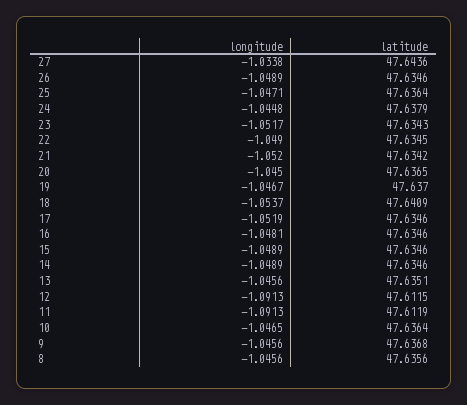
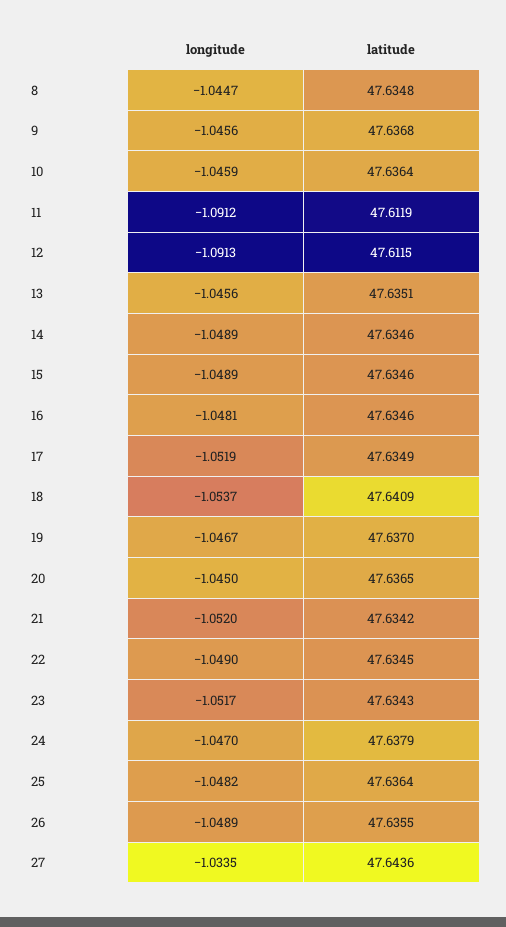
  {
    "longitude": {
-     "27": -1.0338,
+     "27": -1.0335,
      "26": -1.0489,
-     "25": -1.0471,
+     "25": -1.0482,
-     "24": -1.0448,
+     "24": -1.047,
      "23": -1.0517,
      "22": -1.049,
      "21": -1.052,
      "20": -1.045,
      "19": -1.0467,
      "18": -1.0537,
      "17": -1.0519,
      "16": -1.0481,
      "15": -1.0489,
      "14": -1.0489,
      "13": -1.0456,
      "12": -1.0913,
-     "11": -1.0913,
+     "11": -1.0912,
-     "10": -1.0465,
+     "10": -1.0459,
      "9": -1.0456,
-     "8": -1.0456
+     "8": -1.0447
    },
    "latitude": {
      "27": 47.6436,
-     "26": 47.6346,
+     "26": 47.6355,
      "25": 47.6364,
      "24": 47.6379,
      "23": 47.6343,
      "22": 47.6345,
      "21": 47.6342,
      "20": 47.6365,
      "19": 47.637,
      "18": 47.6409,
-     "17": 47.6346,
+     "17": 47.6349,
      "16": 47.6346,
      "15": 47.6346,
      "14": 47.6346,
      "13": 47.6351,
      "12": 47.6115,
      "11": 47.6119,
      "10": 47.6364,
      "9": 47.6368,
-     "8": 47.6356
+     "8": 47.6348
    }
  }

